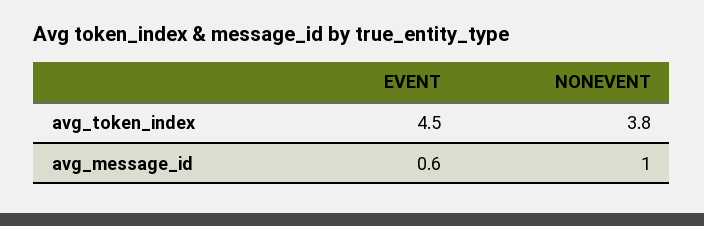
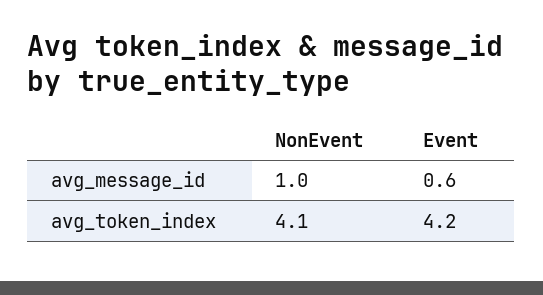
  {
    "EVENT": {
-     "avg_token_index": 4.5,
+     "avg_token_index": 4.2,
      "avg_message_id": 0.6
    },
    "NONEVENT": {
-     "avg_token_index": 3.8,
+     "avg_token_index": 4.1,
      "avg_message_id": 1
    }
  }

